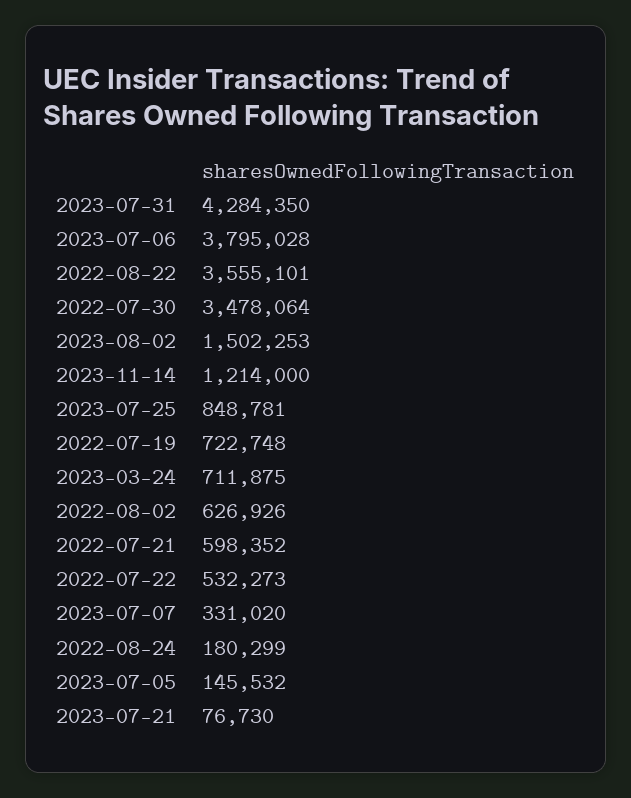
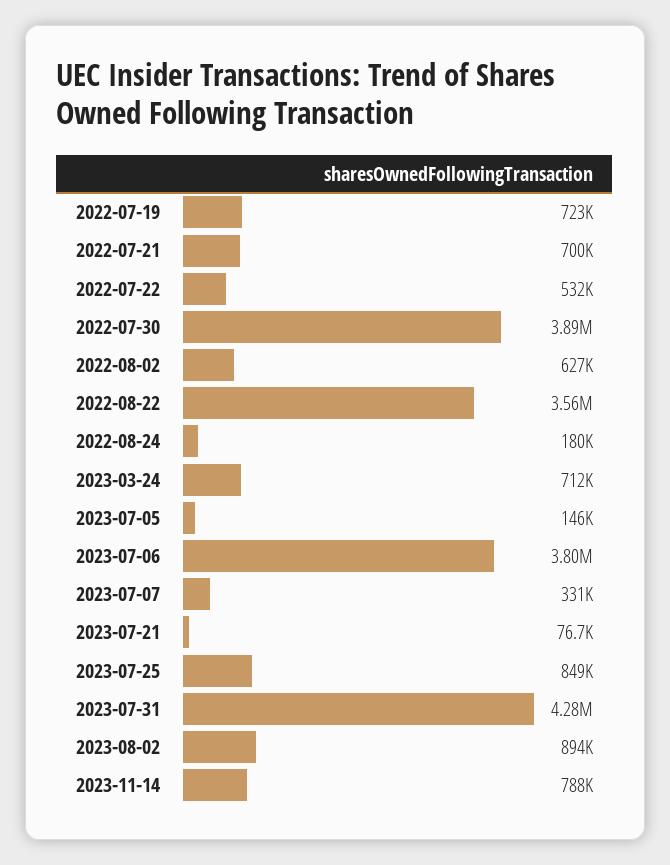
  {
    "2023-07-31": 4284350,
    "2023-07-06": 3795028,
    "2022-08-22": 3555101,
-   "2022-07-30": 3478064,
+   "2022-07-30": 3890000,
-   "2023-08-02": 1502253,
+   "2023-08-02": 894000,
-   "2023-11-14": 1214000,
+   "2023-11-14": 788000,
    "2023-07-25": 848781,
    "2022-07-19": 722748,
    "2023-03-24": 711875,
    "2022-08-02": 626926,
-   "2022-07-21": 598352,
+   "2022-07-21": 700000,
    "2022-07-22": 532273,
    "2023-07-07": 331020,
    "2022-08-24": 180299,
    "2023-07-05": 145532,
    "2023-07-21": 76730
  }

